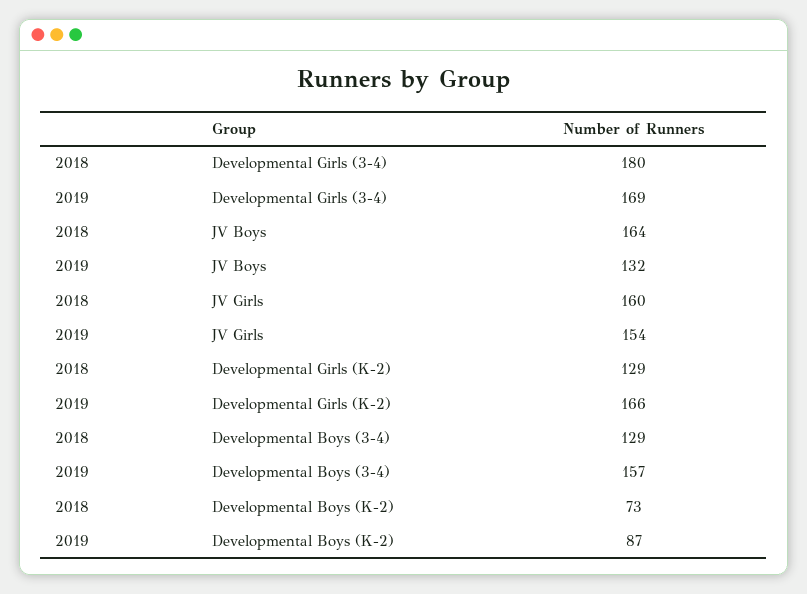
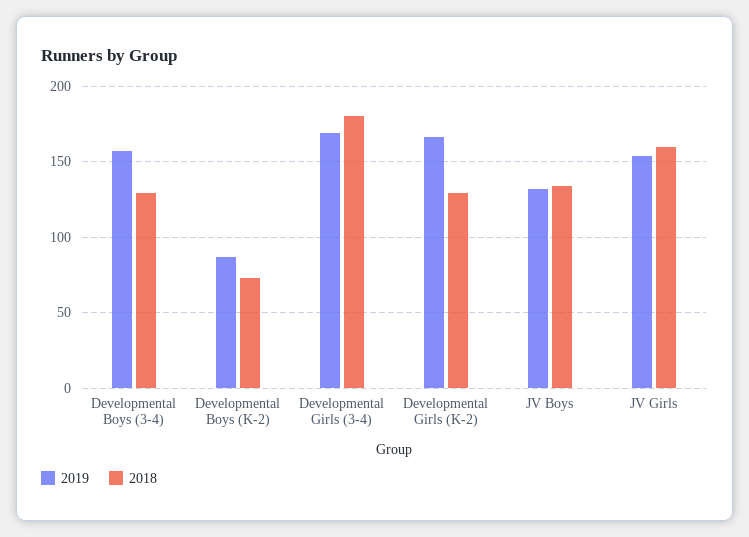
  {
    "2018": {
      "Developmental Girls (3-4)": 180,
-     "JV Boys": 164,
+     "JV Boys": 135,
      "JV Girls": 160,
      "Developmental Girls (K-2)": 129,
      "Developmental Boys (3-4)": 129,
      "Developmental Boys (K-2)": 73
    },
    "2019": {
      "Developmental Girls (3-4)": 169,
      "JV Boys": 132,
      "JV Girls": 154,
      "Developmental Girls (K-2)": 166,
      "Developmental Boys (3-4)": 157,
      "Developmental Boys (K-2)": 87
    }
  }

